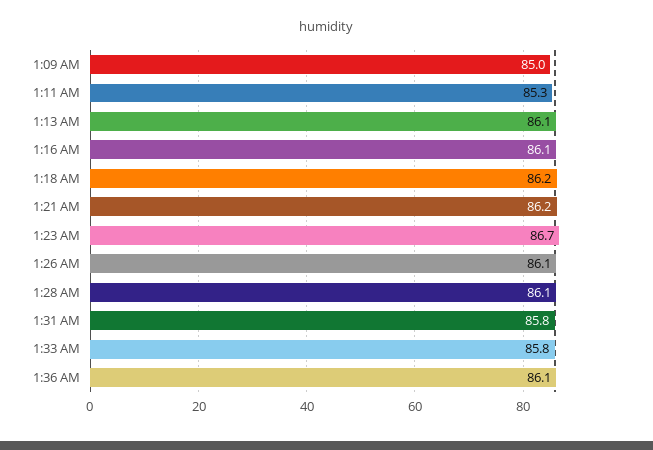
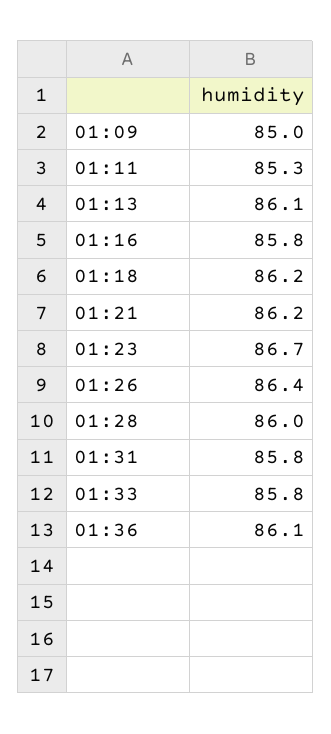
  {
    "1:09 AM": 85,
    "1:11 AM": 85.3,
    "1:13 AM": 86.1,
-   "1:16 AM": 86.1,
+   "1:16 AM": 85.8,
    "1:18 AM": 86.2,
    "1:21 AM": 86.2,
    "1:23 AM": 86.7,
-   "1:26 AM": 86.1,
+   "1:26 AM": 86.4,
-   "1:28 AM": 86.1,
+   "1:28 AM": 86,
    "1:31 AM": 85.8,
    "1:33 AM": 85.8,
    "1:36 AM": 86.1
  }

